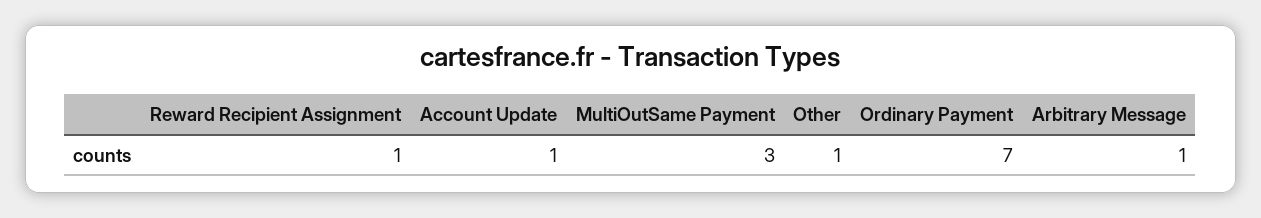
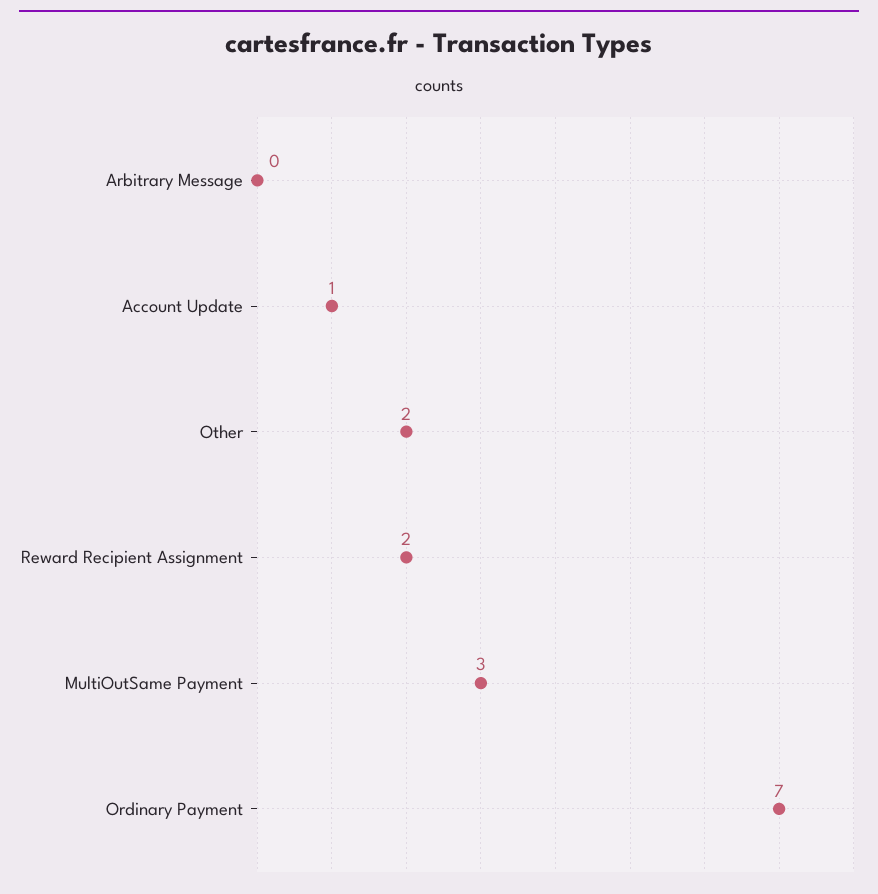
  {
-   "Reward Recipient Assignment": 1,
+   "Reward Recipient Assignment": 2,
    "Account Update": 1,
    "MultiOutSame Payment": 3,
-   "Other": 1,
+   "Other": 2,
    "Ordinary Payment": 7,
-   "Arbitrary Message": 1
+   "Arbitrary Message": 0
  }

